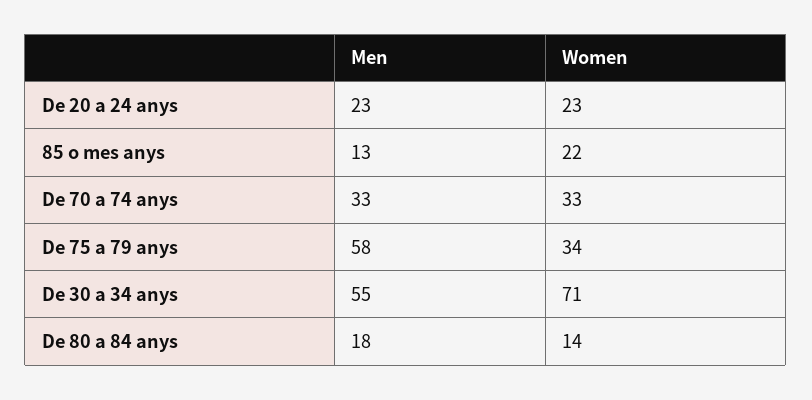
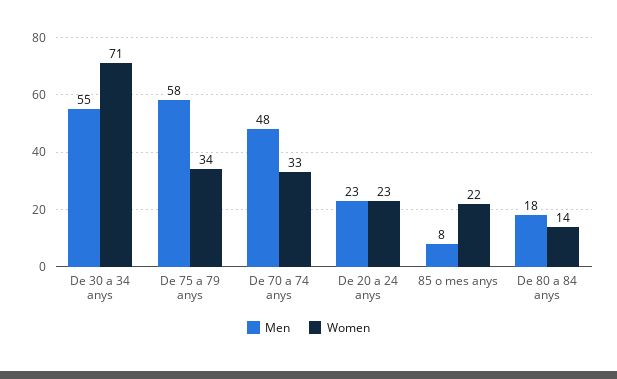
  {
    "Men": {
      "De 20 a 24 anys": 23,
-     "85 o mes anys": 13,
+     "85 o mes anys": 8,
-     "De 70 a 74 anys": 33,
+     "De 70 a 74 anys": 48,
      "De 75 a 79 anys": 58,
      "De 30 a 34 anys": 55,
      "De 80 a 84 anys": 18
    },
    "Women": {
      "De 20 a 24 anys": 23,
      "85 o mes anys": 22,
      "De 70 a 74 anys": 33,
      "De 75 a 79 anys": 34,
      "De 30 a 34 anys": 71,
      "De 80 a 84 anys": 14
    }
  }

